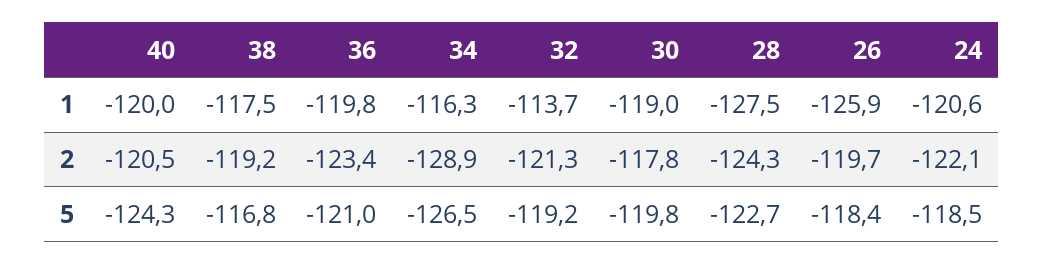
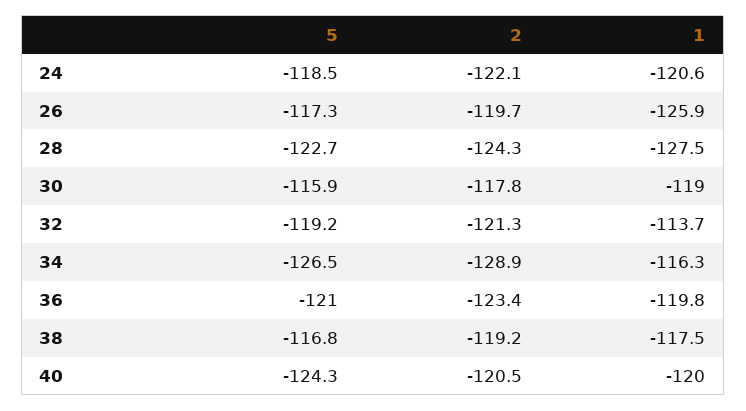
  {
    "40": {
      "1": -120,
      "2": -120.5,
      "5": -124.3
    },
    "38": {
      "1": -117.5,
      "2": -119.2,
      "5": -116.8
    },
    "36": {
      "1": -119.8,
      "2": -123.4,
      "5": -121
    },
    "34": {
      "1": -116.3,
      "2": -128.9,
      "5": -126.5
    },
    "32": {
      "1": -113.7,
      "2": -121.3,
      "5": -119.2
    },
    "30": {
      "1": -119,
      "2": -117.8,
-     "5": -119.8
+     "5": -115.9
    },
    "28": {
      "1": -127.5,
      "2": -124.3,
      "5": -122.7
    },
    "26": {
      "1": -125.9,
      "2": -119.7,
-     "5": -118.4
+     "5": -117.3
    },
    "24": {
      "1": -120.6,
      "2": -122.1,
      "5": -118.5
    }
  }

